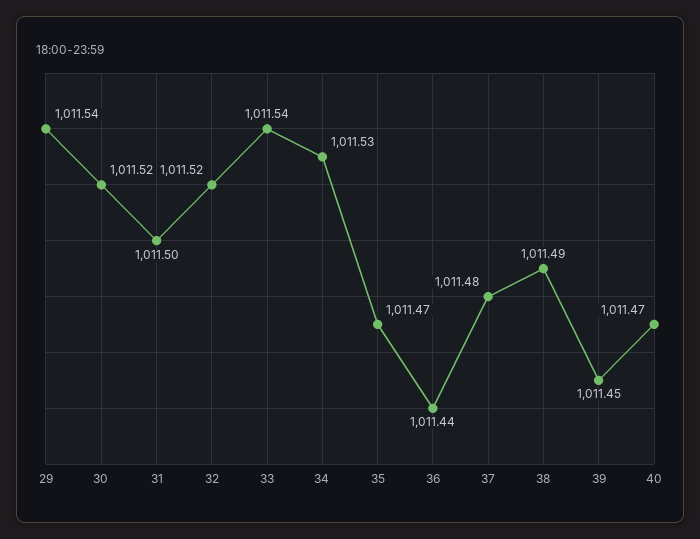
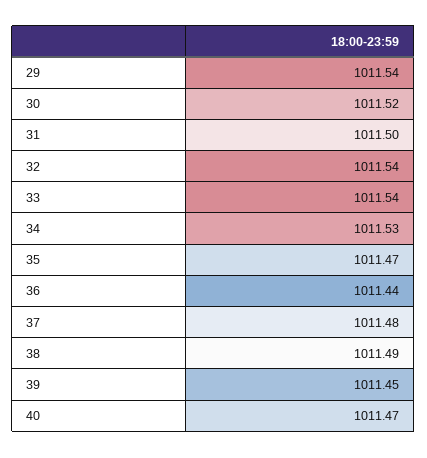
  {
    "29": 1011.54,
    "30": 1011.52,
    "31": 1011.5,
-   "32": 1011.52,
+   "32": 1011.54,
    "33": 1011.54,
    "34": 1011.53,
    "35": 1011.47,
    "36": 1011.44,
    "37": 1011.48,
    "38": 1011.49,
    "39": 1011.45,
    "40": 1011.47
  }

